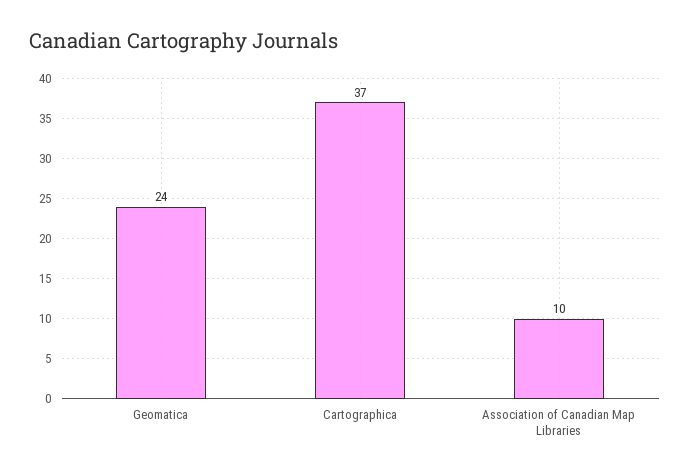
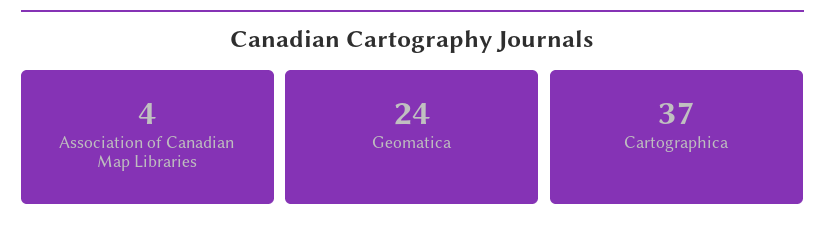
  {
    "Geomatica": 24,
    "Cartographica": 37,
-   "Association of Canadian Map Libraries": 10
+   "Association of Canadian Map Libraries": 4
  }

